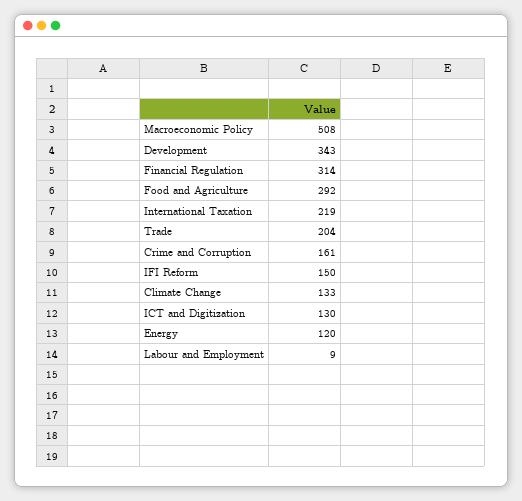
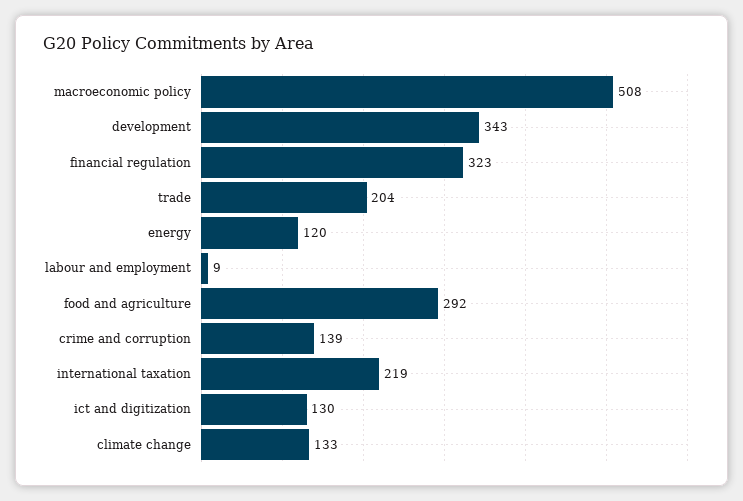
  {
    "Macroeconomic Policy": 508,
    "Development": 343,
-   "Financial Regulation": 314,
+   "Financial Regulation": 323,
    "Food and Agriculture": 292,
    "International Taxation": 219,
    "Trade": 204,
-   "Crime and Corruption": 161,
+   "Crime and Corruption": 139,
-   "IFI Reform": 150,
    "Climate Change": 133,
    "ICT and Digitization": 130,
    "Energy": 120,
    "Labour and Employment": 9
  }

